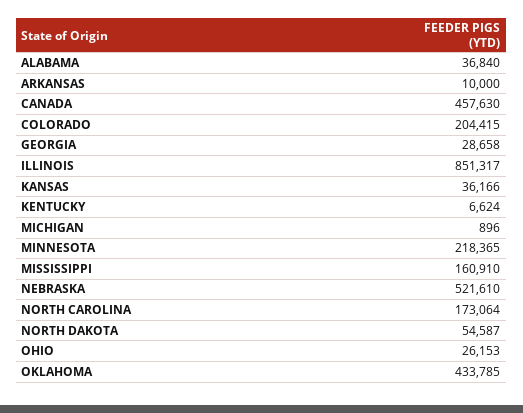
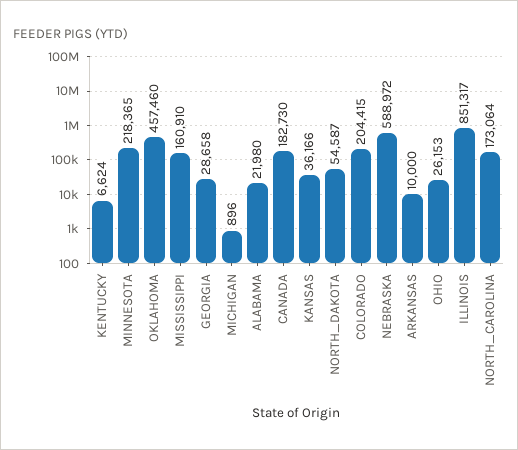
  {
-   "ALABAMA": 36840,
+   "ALABAMA": 21980,
    "ARKANSAS": 10000,
-   "CANADA": 457630,
+   "CANADA": 182730,
    "COLORADO": 204415,
    "GEORGIA": 28658,
    "ILLINOIS": 851317,
    "KANSAS": 36166,
    "KENTUCKY": 6624,
    "MICHIGAN": 896,
    "MINNESOTA": 218365,
    "MISSISSIPPI": 160910,
-   "NEBRASKA": 521610,
+   "NEBRASKA": 588972,
    "NORTH CAROLINA": 173064,
    "NORTH DAKOTA": 54587,
    "OHIO": 26153,
-   "OKLAHOMA": 433785
+   "OKLAHOMA": 457460
  }

